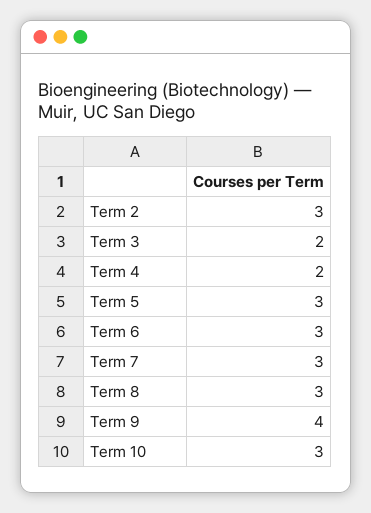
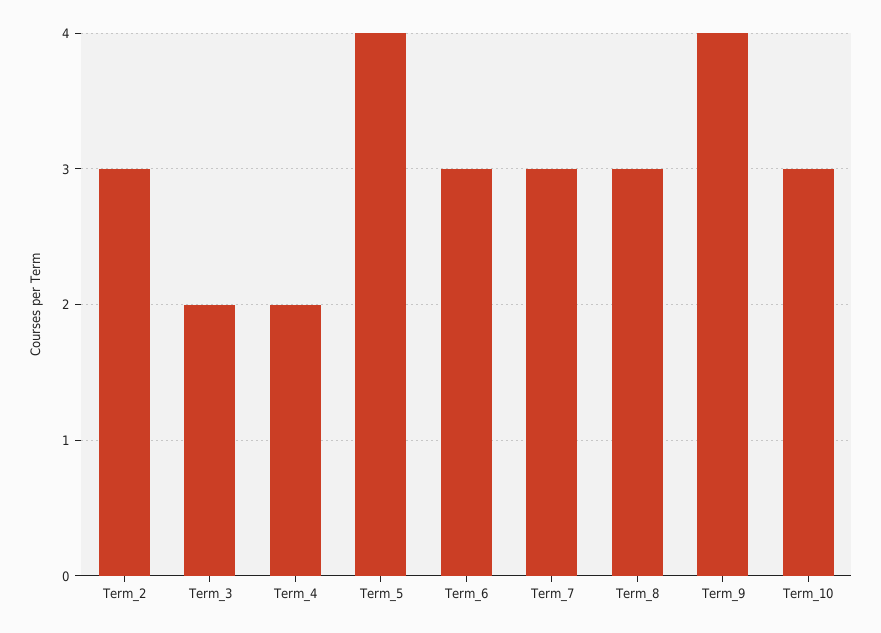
  {
    "Term 2": 3,
    "Term 3": 2,
    "Term 4": 2,
-   "Term 5": 3,
+   "Term 5": 4,
    "Term 6": 3,
    "Term 7": 3,
    "Term 8": 3,
    "Term 9": 4,
    "Term 10": 3
  }

